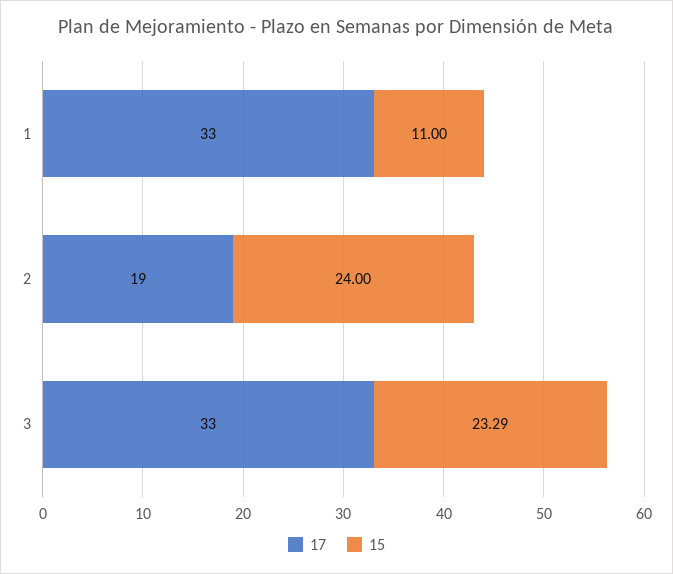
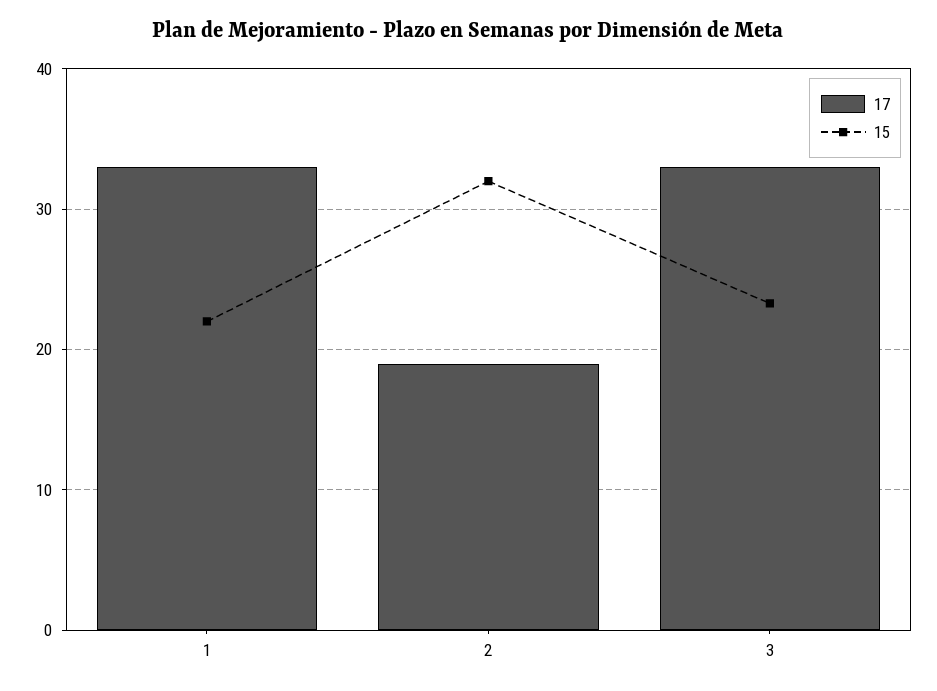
  {
    "17": {
      "1": 33,
      "2": 19,
      "3": 33
    },
    "15": {
-     "1": 11,
+     "1": 22,
-     "2": 24,
+     "2": 32,
      "3": 23.29
    }
  }

